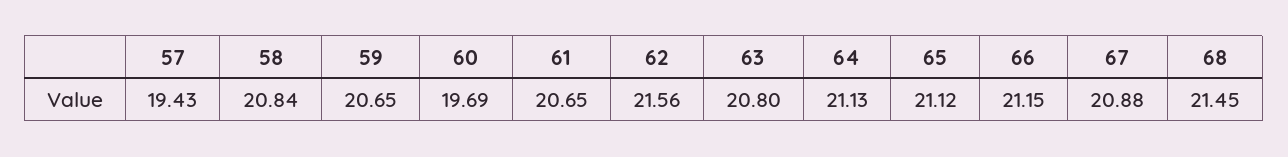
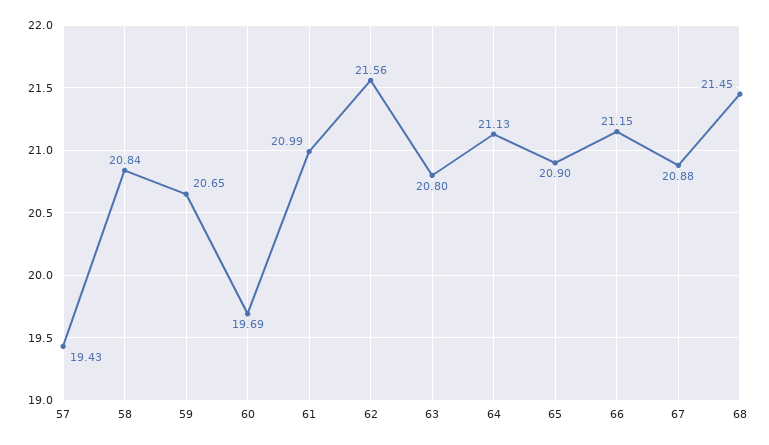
  {
    "57": 19.43,
    "58": 20.84,
    "59": 20.65,
    "60": 19.69,
-   "61": 20.65,
+   "61": 20.99,
    "62": 21.56,
    "63": 20.8,
    "64": 21.13,
-   "65": 21.12,
+   "65": 20.9,
    "66": 21.15,
    "67": 20.88,
    "68": 21.45
  }

